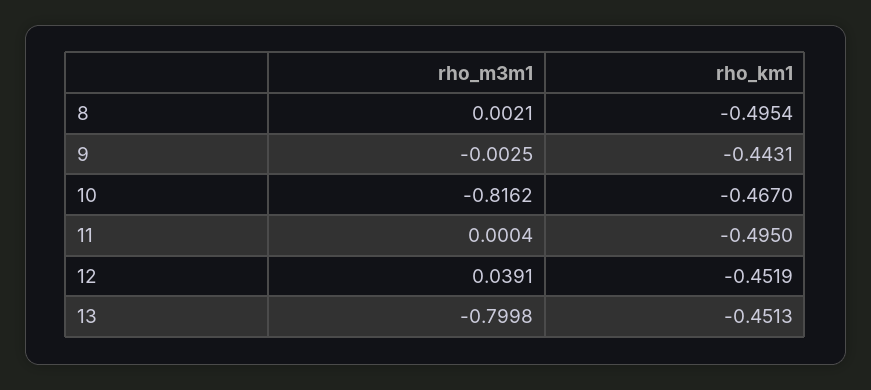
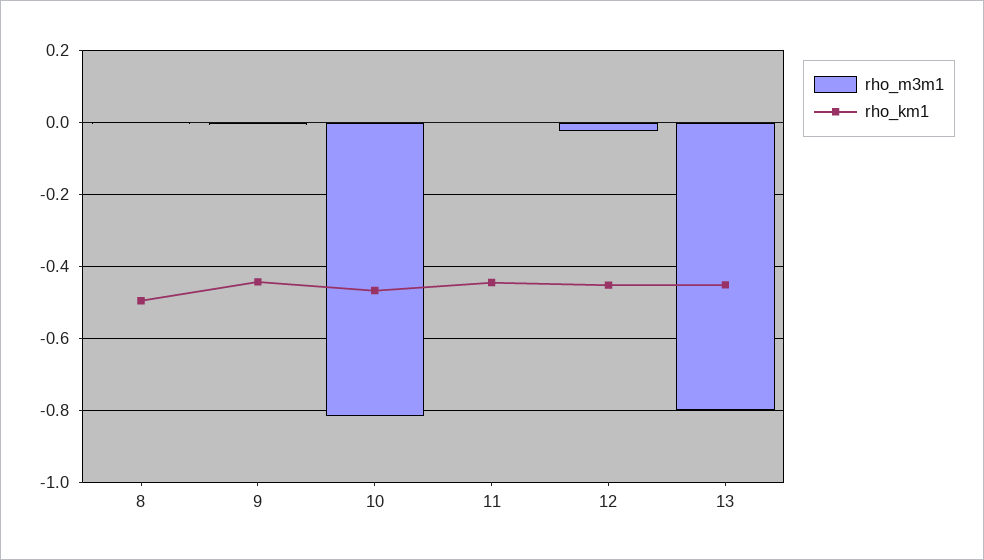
  {
    "rho_m3m1": {
      "8": 0.0021,
      "9": -0.0025,
      "10": -0.8162,
      "11": 0.0004,
-     "12": 0.0391,
+     "12": -0.02,
      "13": -0.7998
    },
    "rho_km1": {
      "8": -0.4954,
      "9": -0.4431,
      "10": -0.467,
-     "11": -0.495,
+     "11": -0.44,
      "12": -0.4519,
      "13": -0.4513
    }
  }

